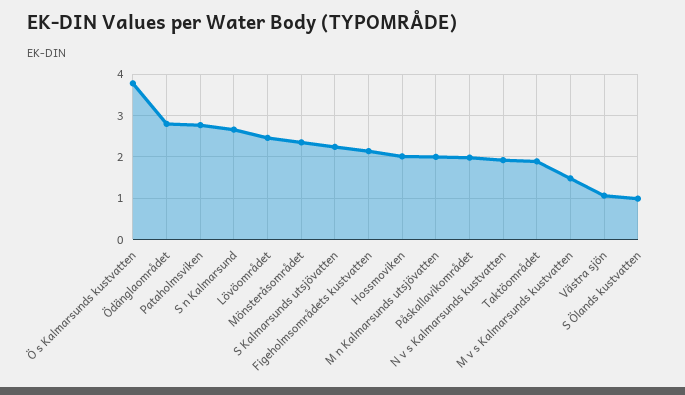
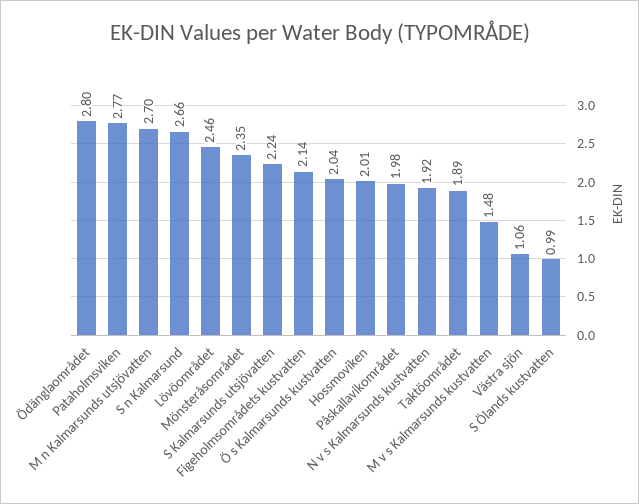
  {
-   "Ö s Kalmarsunds kustvatten": 3.8,
+   "Ö s Kalmarsunds kustvatten": 2.04,
    "Ödänglaområdet": 2.8,
    "Pataholmsviken": 2.77,
    "S n Kalmarsund": 2.66,
    "Lövöområdet": 2.46,
    "Mönsteråsområdet": 2.35,
    "S Kalmarsunds utsjövatten": 2.24,
    "Figeholmsområdets kustvatten": 2.14,
    "Hossmoviken": 2.01,
-   "M n Kalmarsunds utsjövatten": 2,
+   "M n Kalmarsunds utsjövatten": 2.7,
    "Påskallavikområdet": 1.98,
    "N v s Kalmarsunds kustvatten": 1.92,
    "Taktöområdet": 1.89,
    "M v s Kalmarsunds kustvatten": 1.48,
    "Västra sjön": 1.06,
    "S Ölands kustvatten": 0.99
  }

